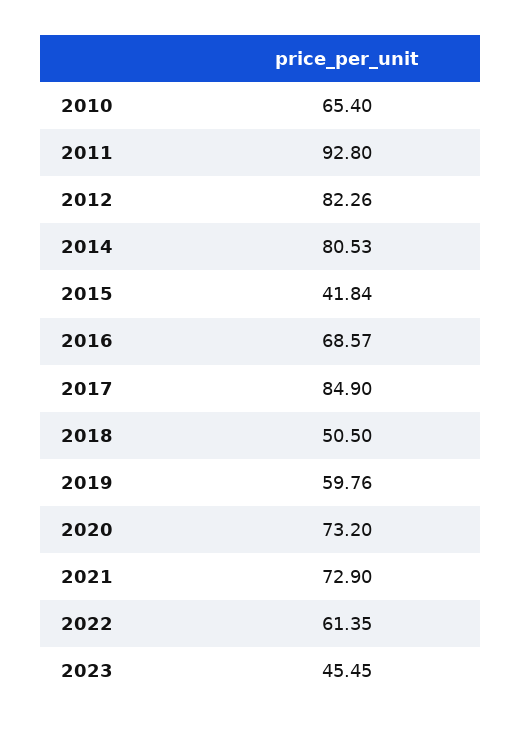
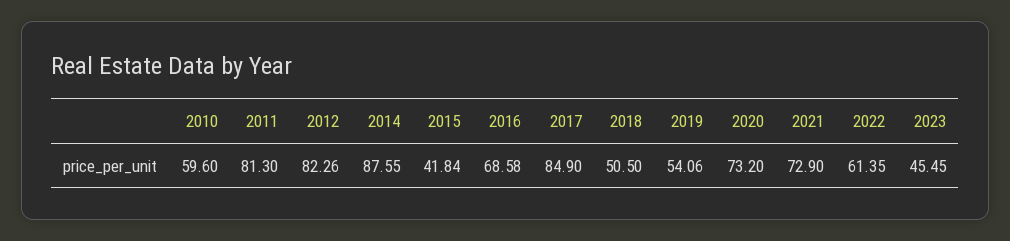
  {
-   "2010": 65.4,
+   "2010": 59.6,
-   "2011": 92.8,
+   "2011": 81.3,
    "2012": 82.26,
-   "2014": 80.53,
+   "2014": 87.55,
    "2015": 41.84,
-   "2016": 68.57,
+   "2016": 68.58,
    "2017": 84.9,
    "2018": 50.5,
-   "2019": 59.76,
+   "2019": 54.06,
    "2020": 73.2,
    "2021": 72.9,
    "2022": 61.35,
    "2023": 45.45
  }

